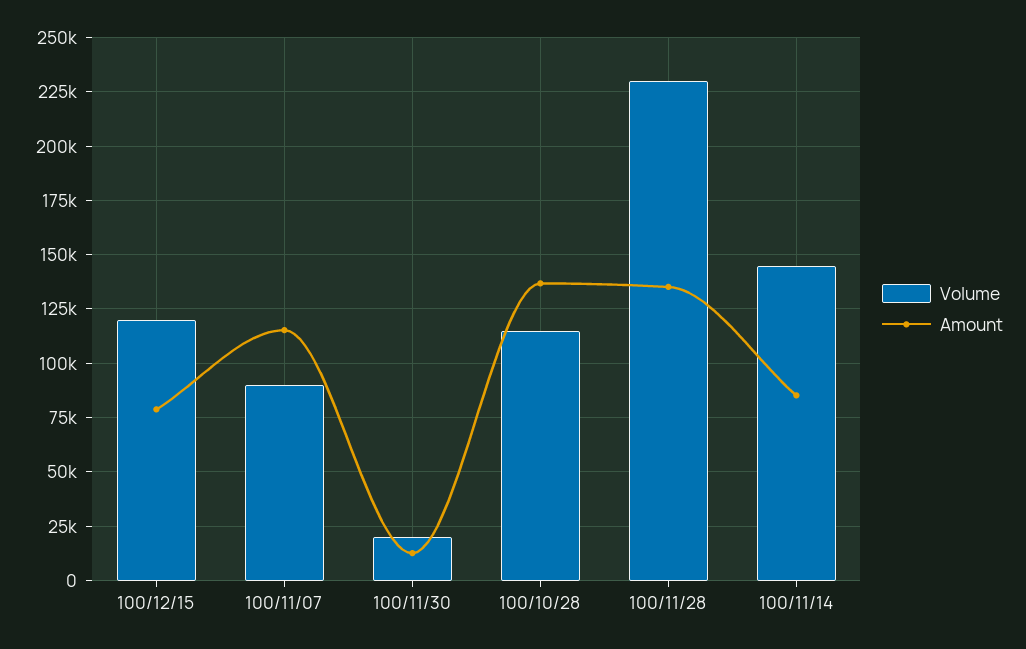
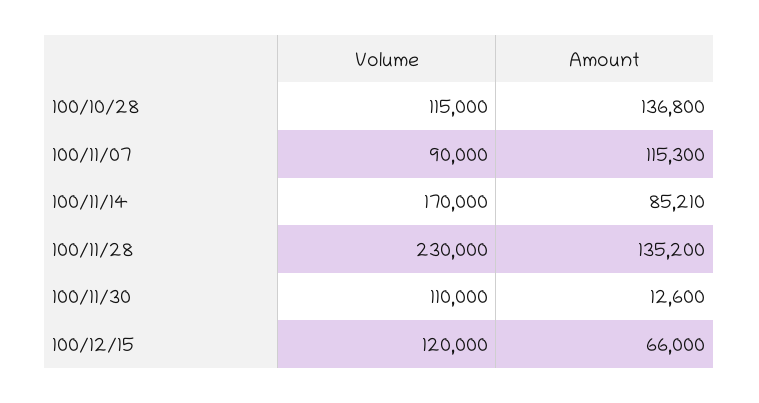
  {
    "Volume": {
      "100/12/15": 120000,
      "100/11/07": 90000,
-     "100/11/30": 20000,
+     "100/11/30": 110000,
      "100/10/28": 115000,
      "100/11/28": 230000,
-     "100/11/14": 145000
+     "100/11/14": 170000
    },
    "Amount": {
-     "100/12/15": 80000,
+     "100/12/15": 66000,
      "100/11/07": 115300,
      "100/11/30": 12600,
      "100/10/28": 136800,
      "100/11/28": 135200,
      "100/11/14": 85210
    }
  }

